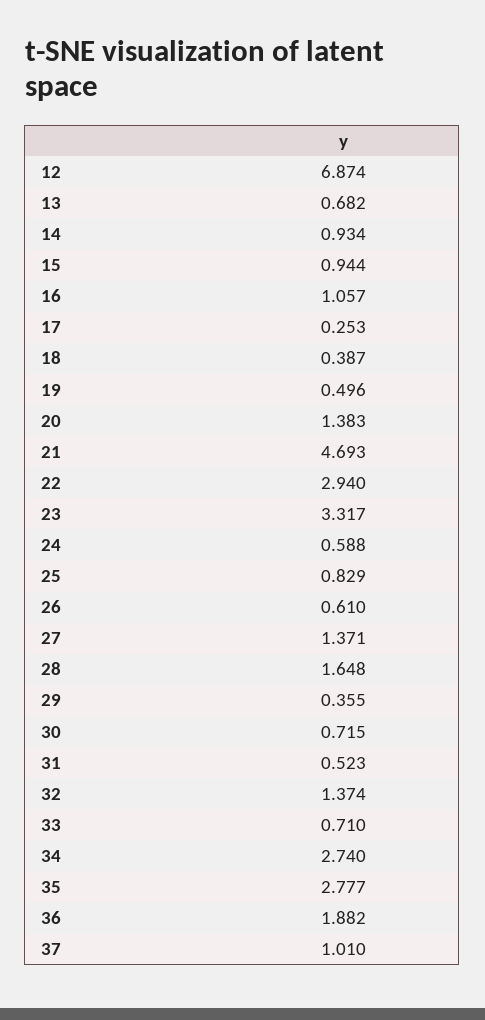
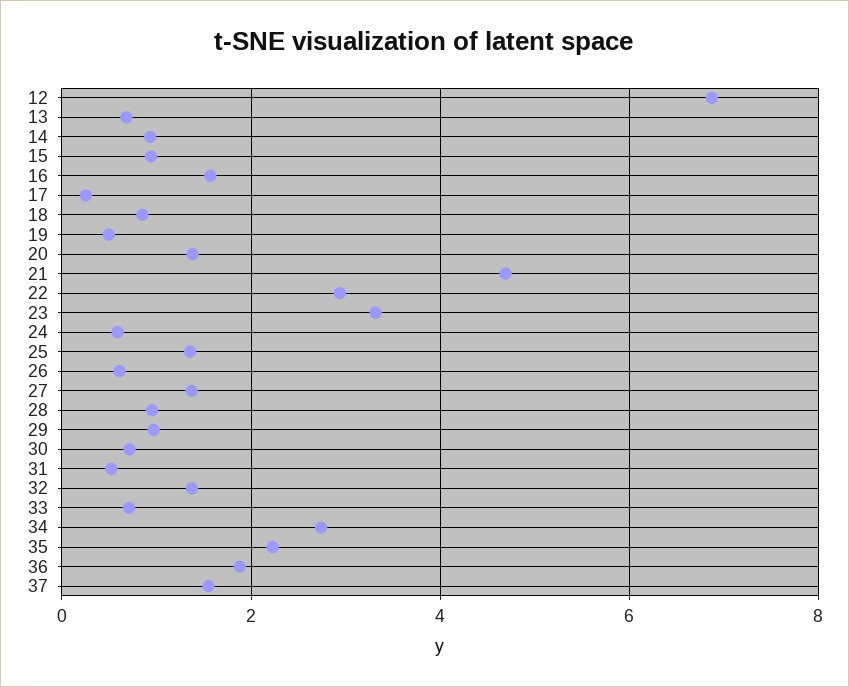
  {
    "12": 6.874,
    "13": 0.682,
    "14": 0.934,
    "15": 0.944,
-   "16": 1.057,
+   "16": 1.6,
    "17": 0.253,
-   "18": 0.387,
+   "18": 0.8,
    "19": 0.496,
    "20": 1.383,
    "21": 4.693,
    "22": 2.94,
    "23": 3.317,
    "24": 0.588,
-   "25": 0.829,
+   "25": 1.4,
    "26": 0.61,
    "27": 1.371,
-   "28": 1.648,
+   "28": 1,
-   "29": 0.355,
+   "29": 1,
    "30": 0.715,
    "31": 0.523,
    "32": 1.374,
    "33": 0.71,
    "34": 2.74,
-   "35": 2.777,
+   "35": 2.2,
    "36": 1.882,
-   "37": 1.01
+   "37": 1.6
  }

